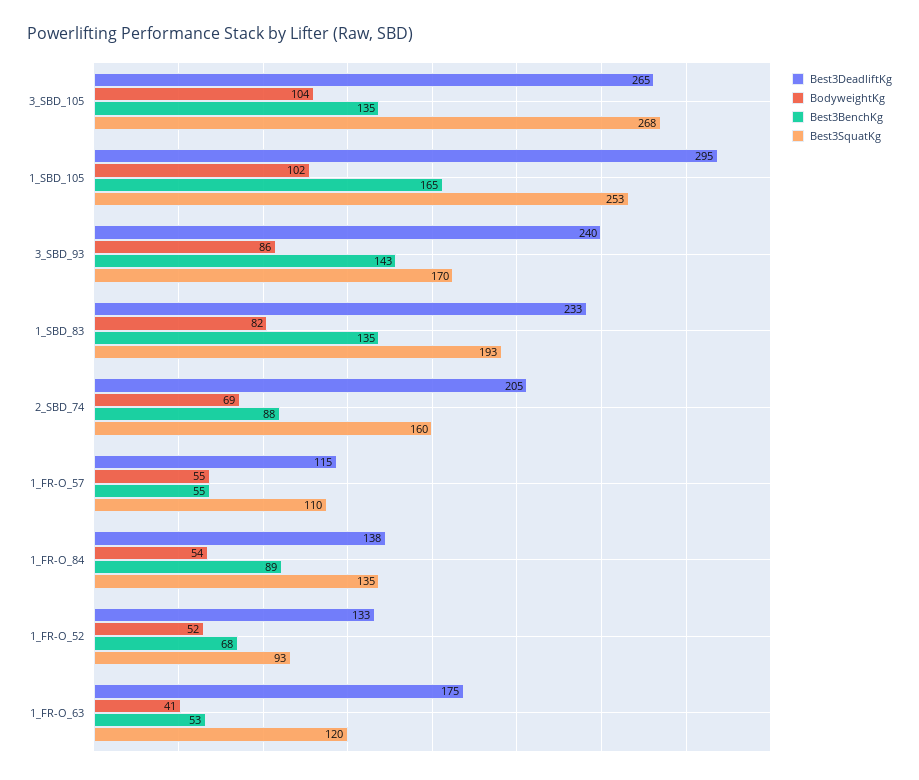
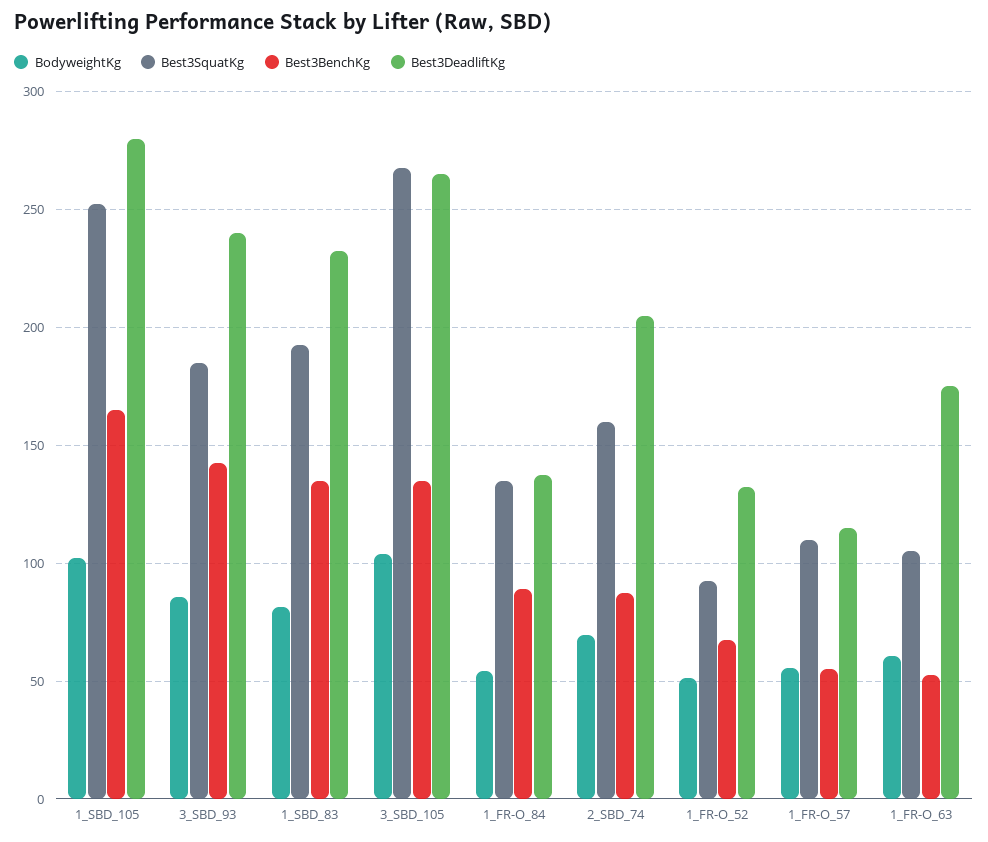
  {
    "Best3DeadliftKg": {
      "3_SBD_105": 265,
-     "1_SBD_105": 295,
+     "1_SBD_105": 280,
      "3_SBD_93": 240,
      "1_SBD_83": 233,
      "2_SBD_74": 205,
      "1_FR-O_57": 115,
      "1_FR-O_84": 138,
      "1_FR-O_52": 133,
      "1_FR-O_63": 175
    },
    "BodyweightKg": {
      "3_SBD_105": 104,
      "1_SBD_105": 102,
      "3_SBD_93": 86,
      "1_SBD_83": 82,
      "2_SBD_74": 69,
      "1_FR-O_57": 55,
      "1_FR-O_84": 54,
      "1_FR-O_52": 52,
-     "1_FR-O_63": 41
+     "1_FR-O_63": 60
    },
    "Best3BenchKg": {
      "3_SBD_105": 135,
      "1_SBD_105": 165,
      "3_SBD_93": 143,
      "1_SBD_83": 135,
      "2_SBD_74": 88,
      "1_FR-O_57": 55,
      "1_FR-O_84": 89,
      "1_FR-O_52": 68,
      "1_FR-O_63": 53
    },
    "Best3SquatKg": {
      "3_SBD_105": 268,
      "1_SBD_105": 253,
-     "3_SBD_93": 170,
+     "3_SBD_93": 185,
      "1_SBD_83": 193,
      "2_SBD_74": 160,
      "1_FR-O_57": 110,
      "1_FR-O_84": 135,
      "1_FR-O_52": 93,
-     "1_FR-O_63": 120
+     "1_FR-O_63": 105
    }
  }

